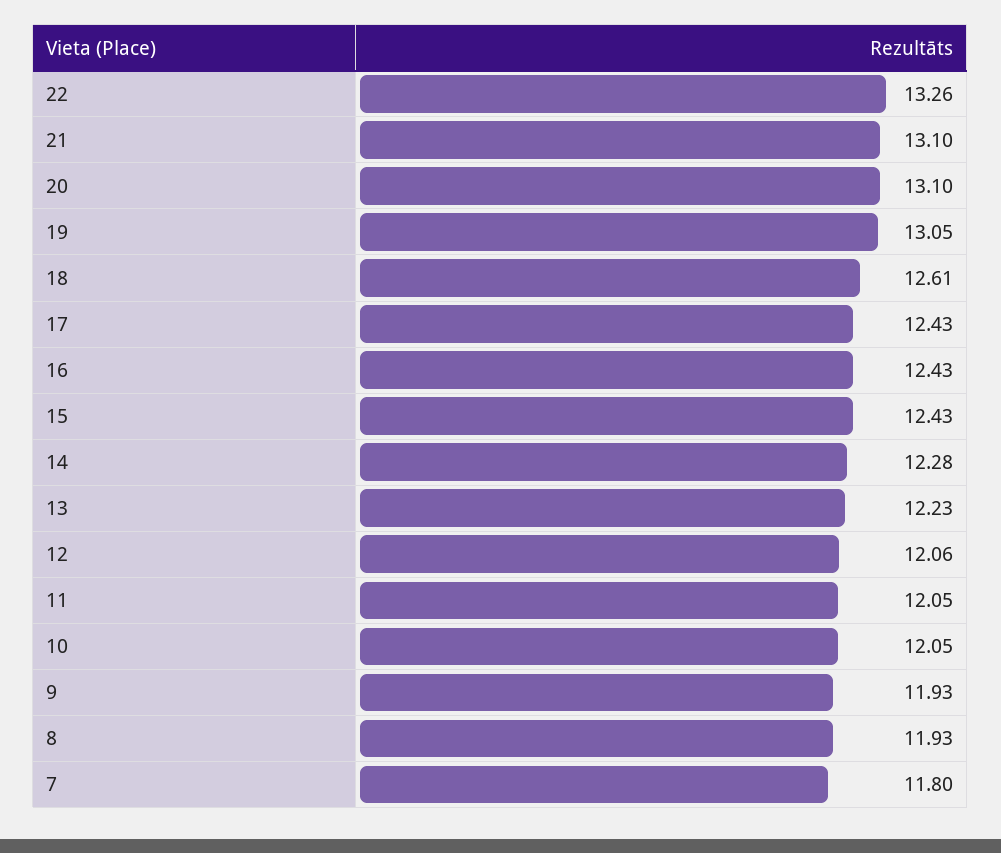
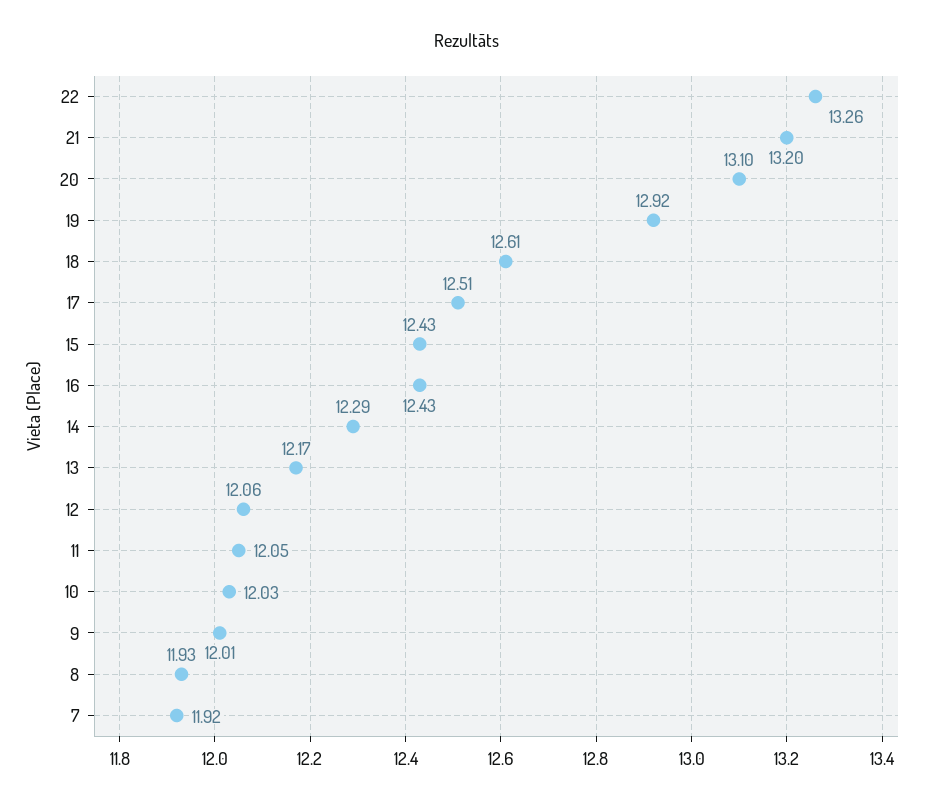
  {
    "22": 13.26,
-   "21": 13.1,
+   "21": 13.2,
    "20": 13.1,
-   "19": 13.05,
+   "19": 12.92,
    "18": 12.61,
-   "17": 12.43,
+   "17": 12.51,
    "16": 12.43,
    "15": 12.43,
-   "14": 12.28,
+   "14": 12.29,
-   "13": 12.23,
+   "13": 12.17,
    "12": 12.06,
    "11": 12.05,
-   "10": 12.05,
+   "10": 12.03,
-   "9": 11.93,
+   "9": 12.01,
    "8": 11.93,
-   "7": 11.8
+   "7": 11.92
  }

